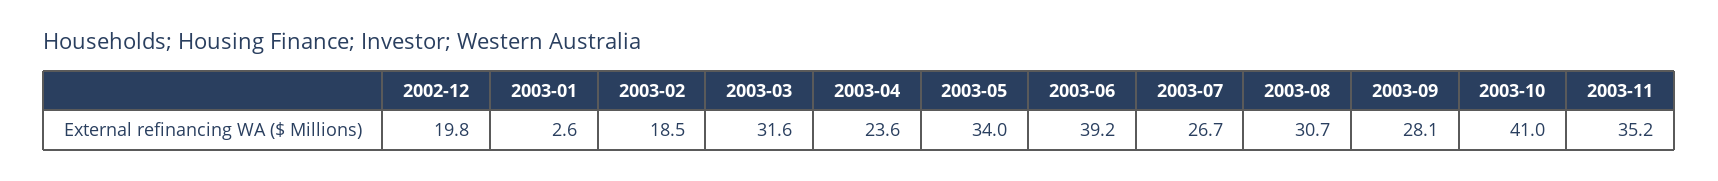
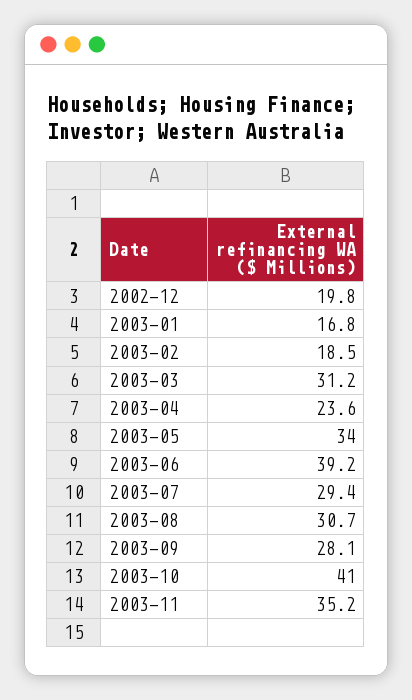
  {
    "2002-12": 19.8,
-   "2003-01": 2.6,
+   "2003-01": 16.8,
    "2003-02": 18.5,
-   "2003-03": 31.6,
+   "2003-03": 31.2,
    "2003-04": 23.6,
    "2003-05": 34,
    "2003-06": 39.2,
-   "2003-07": 26.7,
+   "2003-07": 29.4,
    "2003-08": 30.7,
    "2003-09": 28.1,
    "2003-10": 41,
    "2003-11": 35.2
  }

